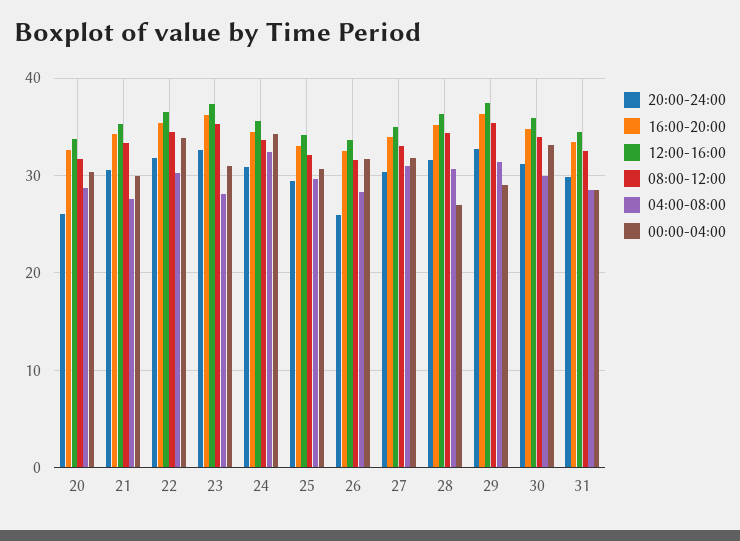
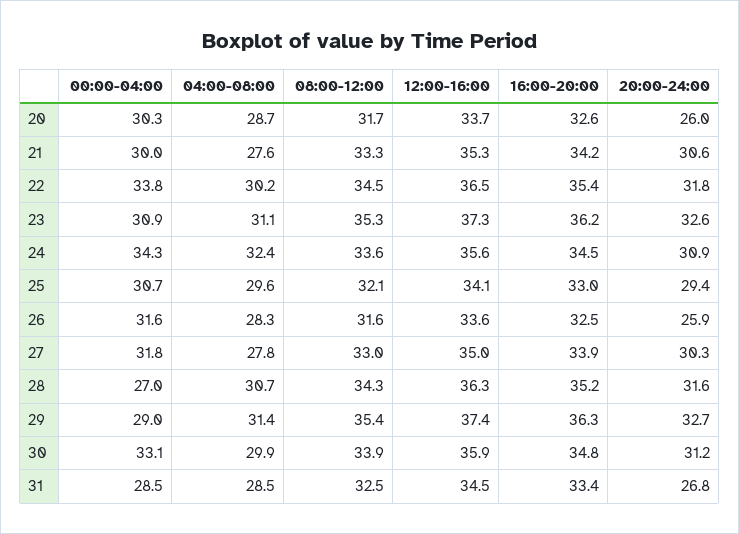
  {
    "20:00-24:00": {
      "20": 26,
      "21": 30.6,
      "22": 31.8,
      "23": 32.6,
      "24": 30.9,
      "25": 29.4,
      "26": 25.9,
      "27": 30.3,
      "28": 31.6,
      "29": 32.7,
      "30": 31.2,
-     "31": 30
+     "31": 26.8
    },
    "16:00-20:00": {
      "20": 32.6,
      "21": 34.2,
      "22": 35.4,
      "23": 36.2,
      "24": 34.5,
      "25": 33,
      "26": 32.5,
      "27": 33.9,
      "28": 35.2,
      "29": 36.3,
      "30": 34.8,
      "31": 33.4
    },
    "12:00-16:00": {
      "20": 33.7,
      "21": 35.3,
      "22": 36.5,
      "23": 37.3,
      "24": 35.6,
      "25": 34.1,
      "26": 33.6,
      "27": 35,
      "28": 36.3,
      "29": 37.4,
      "30": 35.9,
      "31": 34.5
    },
    "08:00-12:00": {
      "20": 31.7,
      "21": 33.3,
      "22": 34.5,
      "23": 35.3,
      "24": 33.6,
      "25": 32.1,
      "26": 31.6,
      "27": 33,
      "28": 34.3,
      "29": 35.4,
      "30": 33.9,
      "31": 32.5
    },
    "04:00-08:00": {
      "20": 28.7,
      "21": 27.6,
      "22": 30.2,
-     "23": 28,
+     "23": 31.1,
      "24": 32.4,
      "25": 29.6,
      "26": 28.3,
-     "27": 31,
+     "27": 27.8,
      "28": 30.7,
      "29": 31.4,
      "30": 29.9,
      "31": 28.5
    },
    "00:00-04:00": {
      "20": 30.3,
      "21": 30,
      "22": 33.8,
      "23": 30.9,
      "24": 34.3,
      "25": 30.7,
      "26": 31.6,
      "27": 31.8,
      "28": 27,
      "29": 29,
      "30": 33.1,
      "31": 28.5
    }
  }

